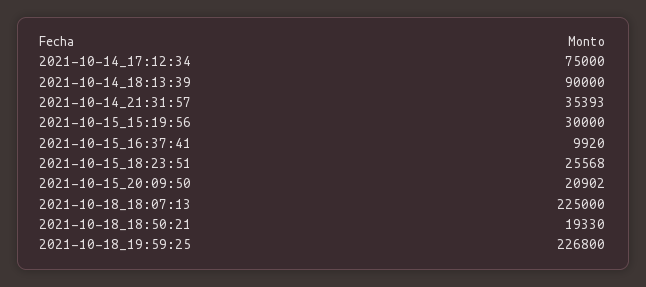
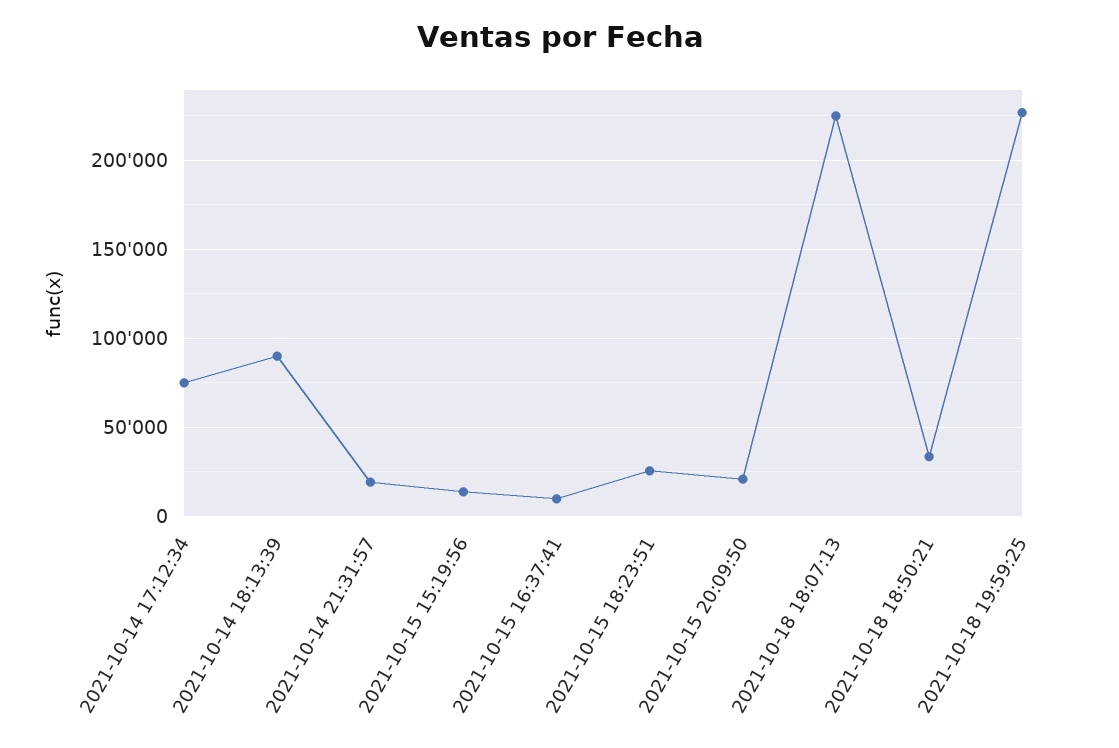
  {
    "2021-10-14_17:12:34": 75000,
    "2021-10-14_18:13:39": 90000,
-   "2021-10-14_21:31:57": 35393,
+   "2021-10-14_21:31:57": 20000,
-   "2021-10-15_15:19:56": 30000,
+   "2021-10-15_15:19:56": 15000,
    "2021-10-15_16:37:41": 9920,
    "2021-10-15_18:23:51": 25568,
    "2021-10-15_20:09:50": 20902,
    "2021-10-18_18:07:13": 225000,
-   "2021-10-18_18:50:21": 19330,
+   "2021-10-18_18:50:21": 35000,
    "2021-10-18_19:59:25": 226800
  }

